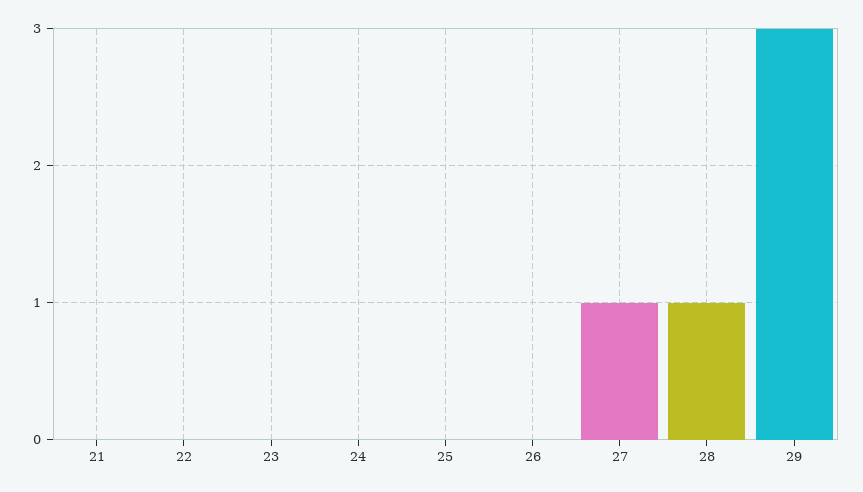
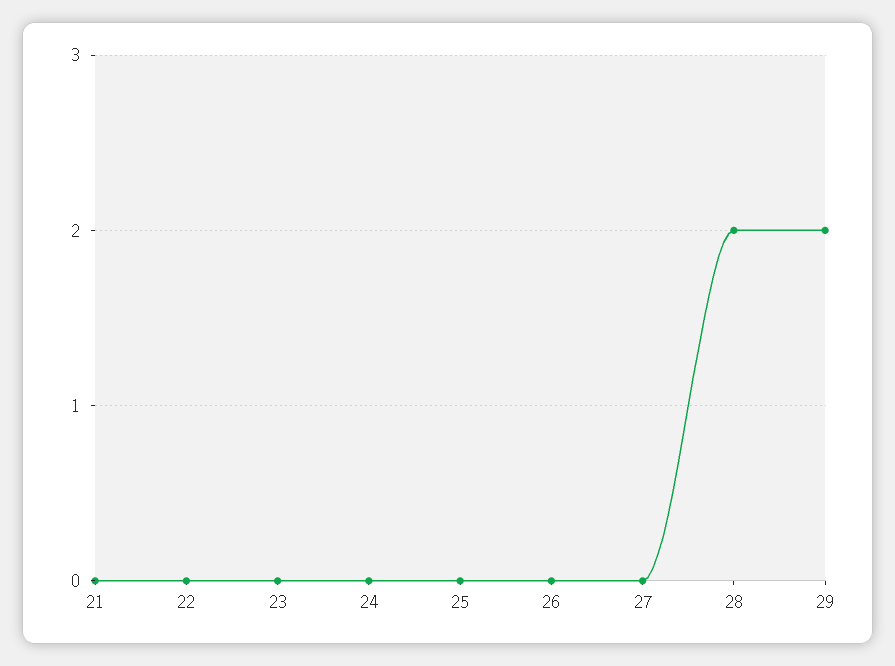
  {
    "21": 0,
    "22": 0,
    "23": 0,
    "24": 0,
    "25": 0,
    "26": 0,
-   "27": 1,
+   "27": 0,
-   "28": 1,
+   "28": 2,
-   "29": 3
+   "29": 2
  }

